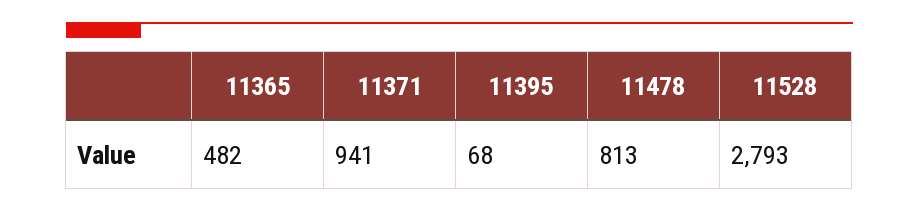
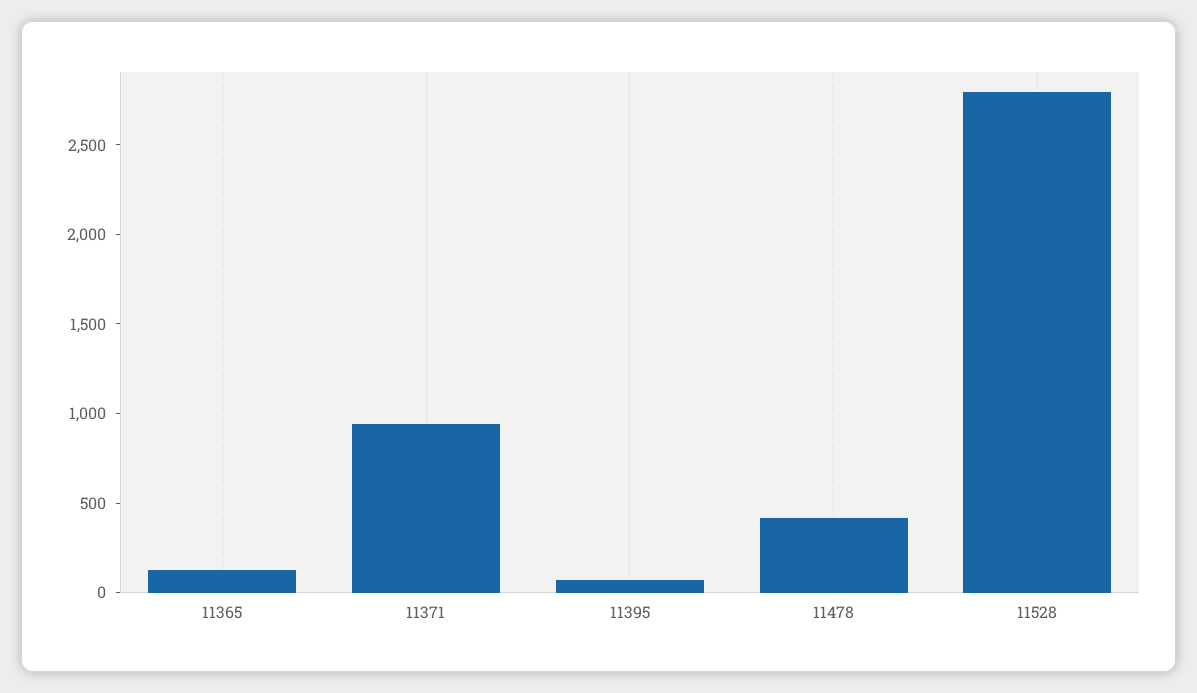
  {
-   "11365": 482,
+   "11365": 100,
    "11371": 941,
    "11395": 68,
-   "11478": 813,
+   "11478": 400,
    "11528": 2793
  }

